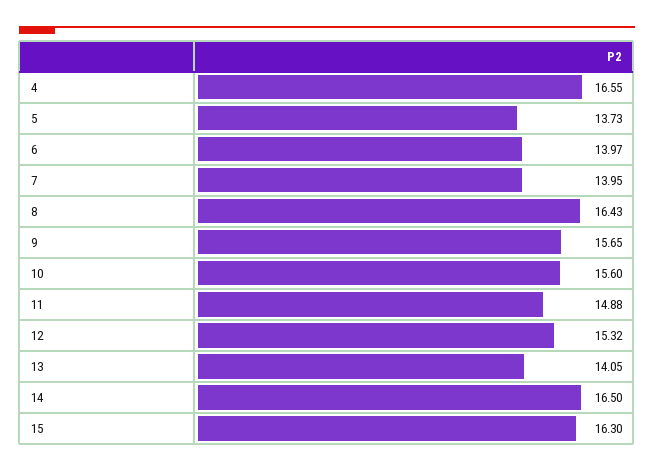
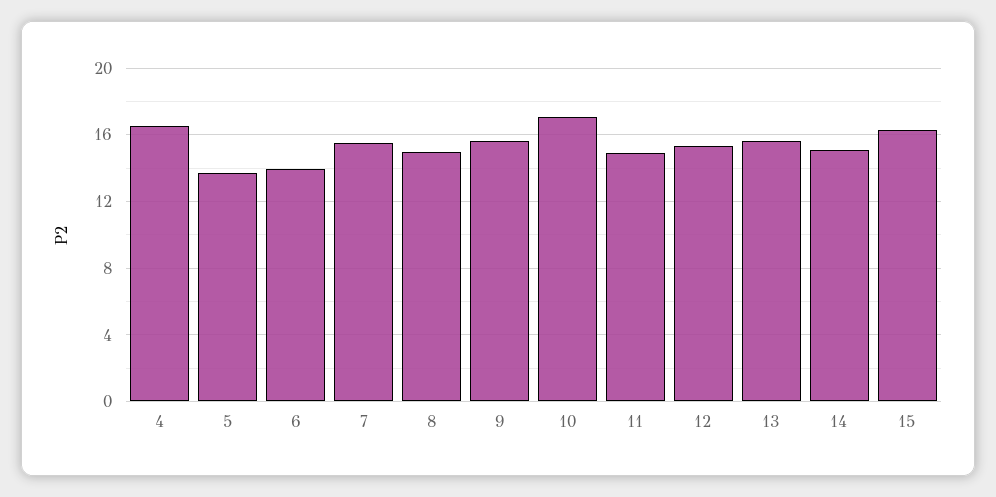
  {
    "4": 16.55,
    "5": 13.73,
    "6": 13.97,
-   "7": 13.95,
+   "7": 15.5,
-   "8": 16.43,
+   "8": 15,
    "9": 15.65,
-   "10": 15.6,
+   "10": 17,
    "11": 14.88,
    "12": 15.32,
-   "13": 14.05,
+   "13": 15.5,
-   "14": 16.5,
+   "14": 15,
    "15": 16.3
  }

